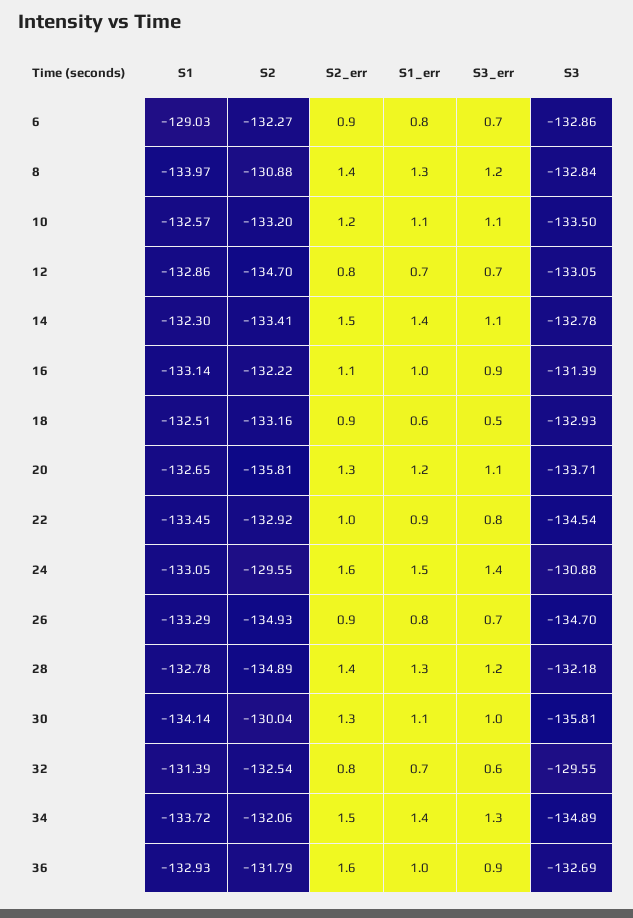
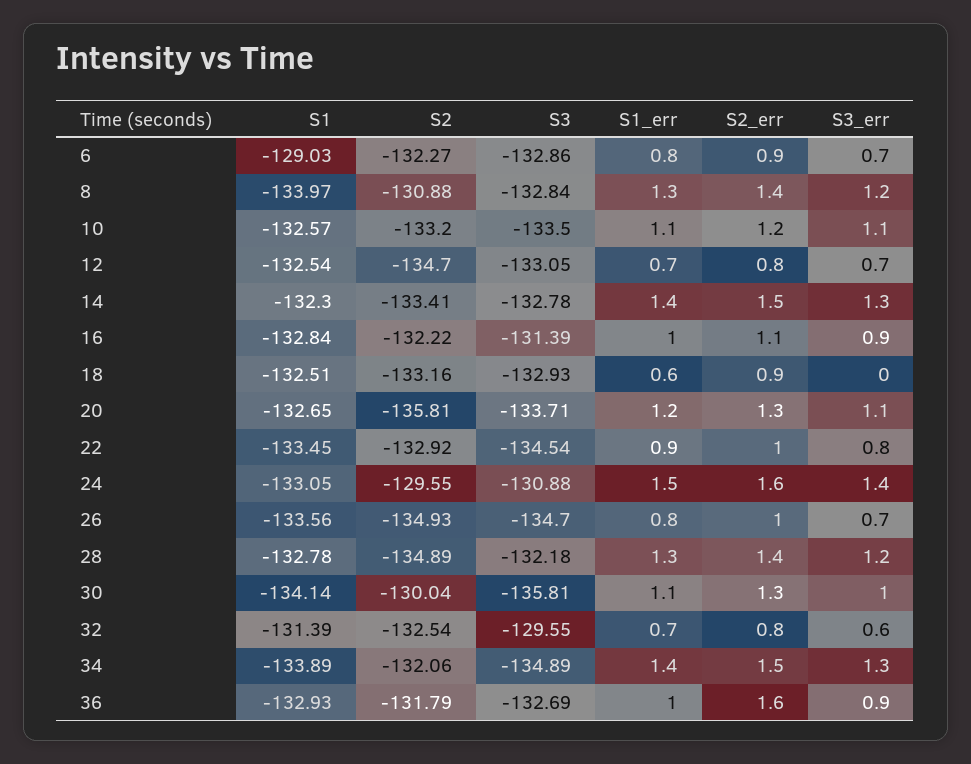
  {
    "S1": {
      "6": -129.03,
      "8": -133.97,
      "10": -132.57,
-     "12": -132.86,
+     "12": -132.54,
      "14": -132.3,
-     "16": -133.14,
+     "16": -132.84,
      "18": -132.51,
      "20": -132.65,
      "22": -133.45,
      "24": -133.05,
-     "26": -133.29,
+     "26": -133.56,
      "28": -132.78,
      "30": -134.14,
      "32": -131.39,
-     "34": -133.72,
+     "34": -133.89,
      "36": -132.93
    },
    "S2": {
      "6": -132.27,
      "8": -130.88,
      "10": -133.2,
      "12": -134.7,
      "14": -133.41,
      "16": -132.22,
      "18": -133.16,
      "20": -135.81,
      "22": -132.92,
      "24": -129.55,
      "26": -134.93,
      "28": -134.89,
      "30": -130.04,
      "32": -132.54,
      "34": -132.06,
      "36": -131.79
    },
    "S2_err": {
      "6": 0.9,
      "8": 1.4,
      "10": 1.2,
      "12": 0.8,
      "14": 1.5,
      "16": 1.1,
      "18": 0.9,
      "20": 1.3,
      "22": 1,
      "24": 1.6,
-     "26": 0.9,
+     "26": 1,
      "28": 1.4,
      "30": 1.3,
      "32": 0.8,
      "34": 1.5,
      "36": 1.6
    },
    "S1_err": {
      "6": 0.8,
      "8": 1.3,
      "10": 1.1,
      "12": 0.7,
      "14": 1.4,
      "16": 1,
      "18": 0.6,
      "20": 1.2,
      "22": 0.9,
      "24": 1.5,
      "26": 0.8,
      "28": 1.3,
      "30": 1.1,
      "32": 0.7,
      "34": 1.4,
      "36": 1
    },
    "S3_err": {
      "6": 0.7,
      "8": 1.2,
      "10": 1.1,
      "12": 0.7,
-     "14": 1.1,
+     "14": 1.3,
      "16": 0.9,
-     "18": 0.5,
+     "18": 0,
      "20": 1.1,
      "22": 0.8,
      "24": 1.4,
      "26": 0.7,
      "28": 1.2,
      "30": 1,
      "32": 0.6,
      "34": 1.3,
      "36": 0.9
    },
    "S3": {
      "6": -132.86,
      "8": -132.84,
      "10": -133.5,
      "12": -133.05,
      "14": -132.78,
      "16": -131.39,
      "18": -132.93,
      "20": -133.71,
      "22": -134.54,
      "24": -130.88,
      "26": -134.7,
      "28": -132.18,
      "30": -135.81,
      "32": -129.55,
      "34": -134.89,
      "36": -132.69
    }
  }

